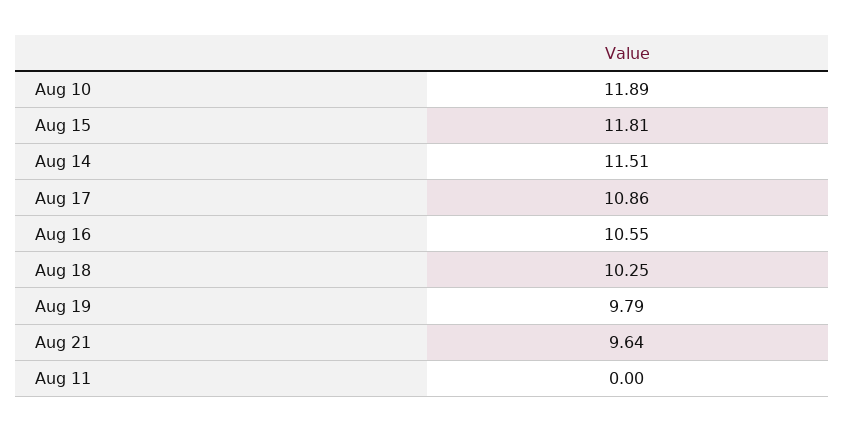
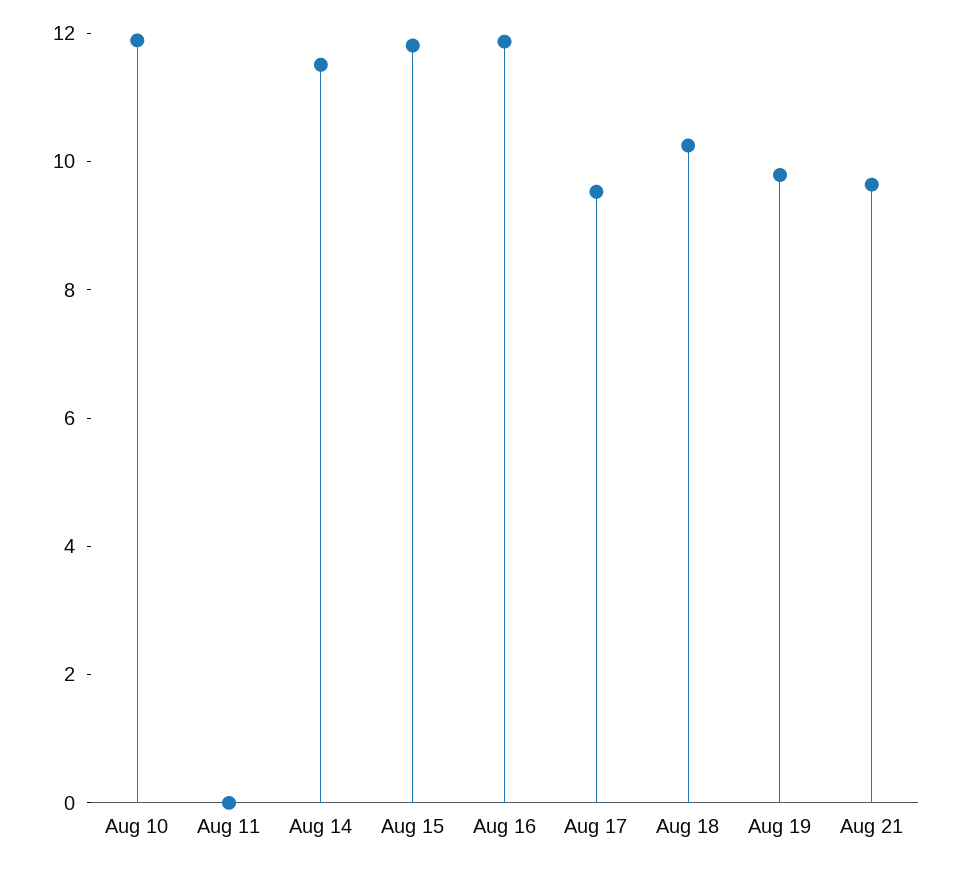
  {
    "Aug 10": 11.89,
    "Aug 15": 11.81,
    "Aug 14": 11.51,
-   "Aug 17": 10.86,
+   "Aug 17": 9.5,
-   "Aug 16": 10.55,
+   "Aug 16": 12,
    "Aug 18": 10.25,
    "Aug 19": 9.79,
    "Aug 21": 9.64,
    "Aug 11": 0
  }

